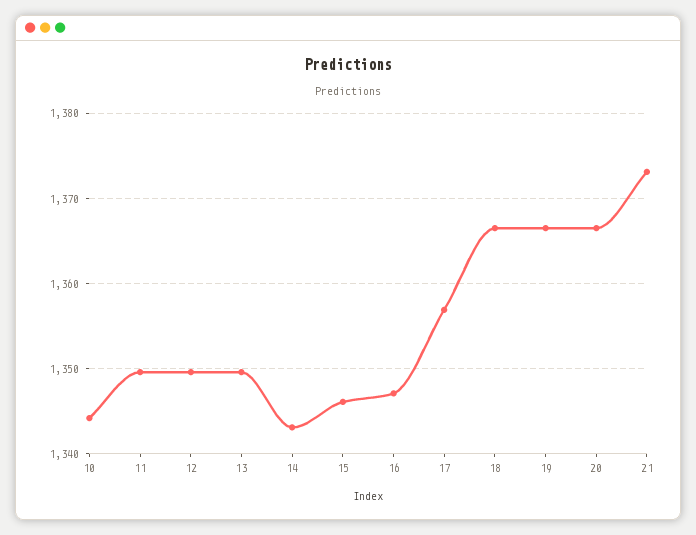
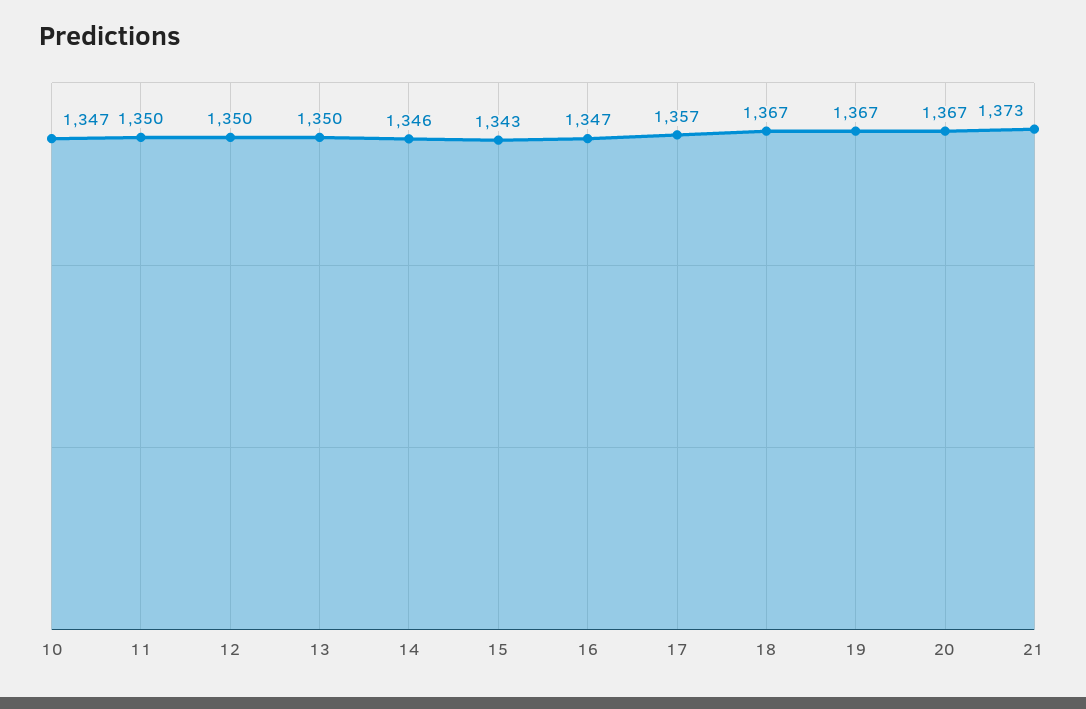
  {
-   "10": 1344,
+   "10": 1347,
    "11": 1350,
    "12": 1350,
    "13": 1350,
-   "14": 1343,
+   "14": 1346,
-   "15": 1346,
+   "15": 1343,
    "16": 1347,
    "17": 1357,
    "18": 1367,
    "19": 1367,
    "20": 1367,
    "21": 1373
  }

